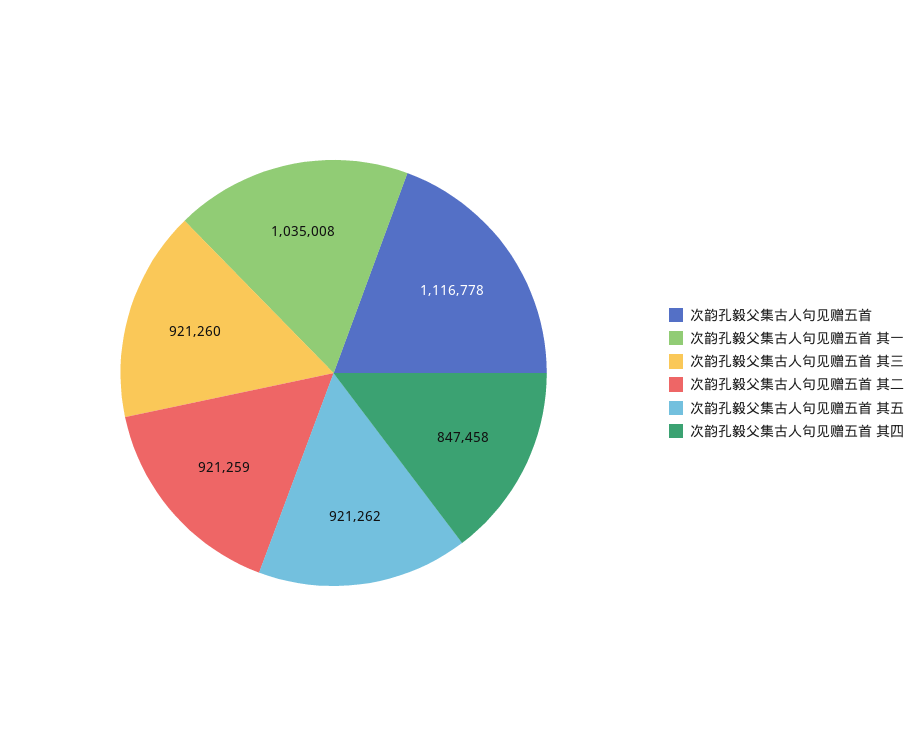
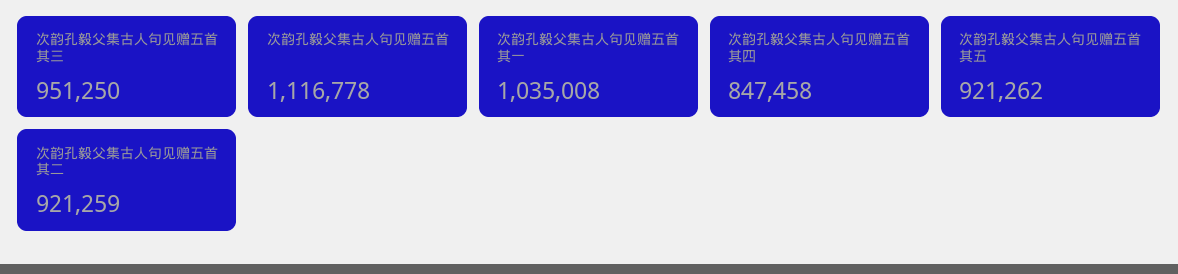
  {
    "次韵孔毅父集古人句见赠五首": 1116778,
    "次韵孔毅父集古人句见赠五首 其一": 1035008,
-   "次韵孔毅父集古人句见赠五首 其三": 921260,
+   "次韵孔毅父集古人句见赠五首 其三": 951250,
    "次韵孔毅父集古人句见赠五首 其二": 921259,
    "次韵孔毅父集古人句见赠五首 其五": 921262,
    "次韵孔毅父集古人句见赠五首 其四": 847458
  }

